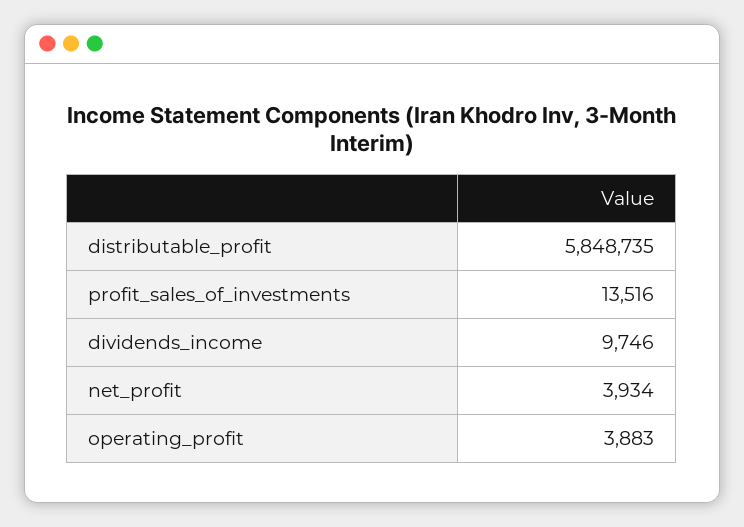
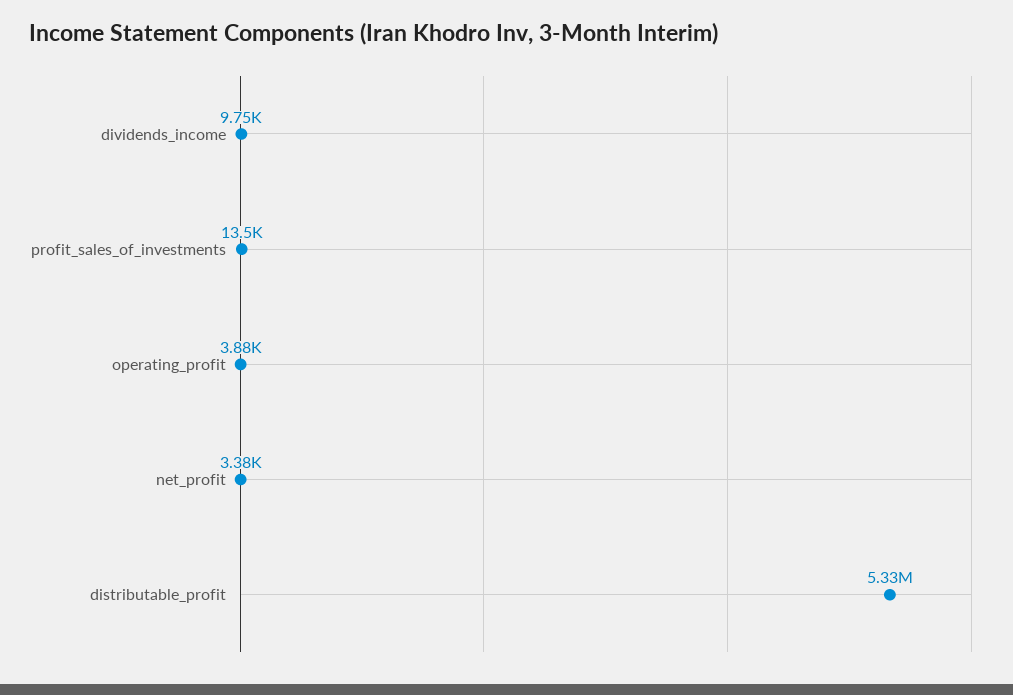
  {
-   "distributable_profit": 5848735,
+   "distributable_profit": 5330000,
    "profit_sales_of_investments": 13516,
    "dividends_income": 9746,
-   "net_profit": 3934,
+   "net_profit": 3380,
    "operating_profit": 3883
  }

